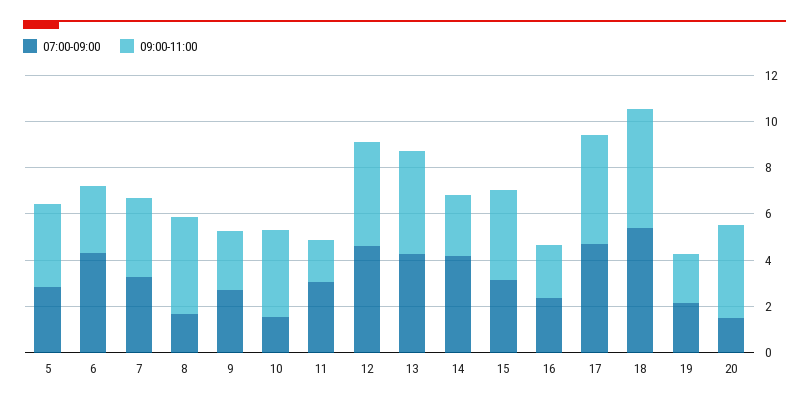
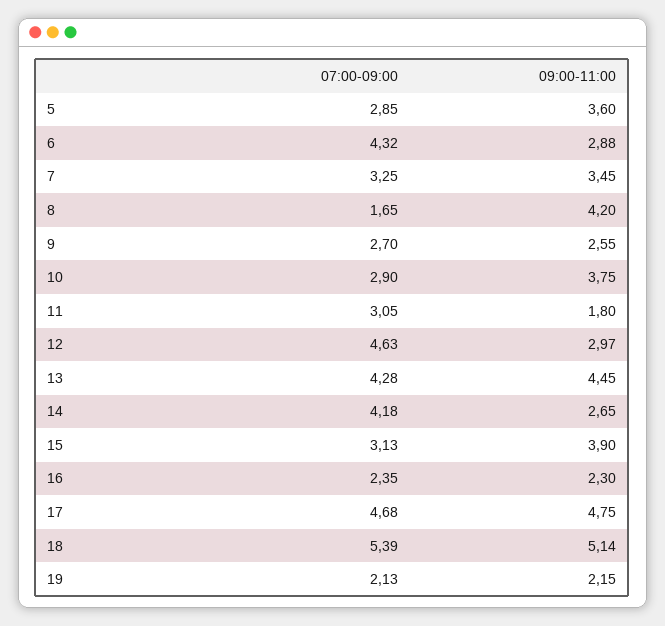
  {
    "07:00-09:00": {
      "5": 2.85,
      "6": 4.32,
      "7": 3.25,
      "8": 1.65,
      "9": 2.7,
-     "10": 1.5,
+     "10": 2.9,
      "11": 3.05,
      "12": 4.63,
      "13": 4.28,
      "14": 4.18,
      "15": 3.13,
      "16": 2.35,
      "17": 4.68,
      "18": 5.39,
-     "19": 2.13,
+     "19": 2.13
-     "20": 1.5
    },
    "09:00-11:00": {
      "5": 3.6,
      "6": 2.88,
      "7": 3.45,
      "8": 4.2,
      "9": 2.55,
      "10": 3.75,
      "11": 1.8,
-     "12": 4.5,
+     "12": 2.97,
      "13": 4.45,
      "14": 2.65,
      "15": 3.9,
      "16": 2.3,
      "17": 4.75,
      "18": 5.14,
-     "19": 2.15,
+     "19": 2.15
-     "20": 4
    }
  }

